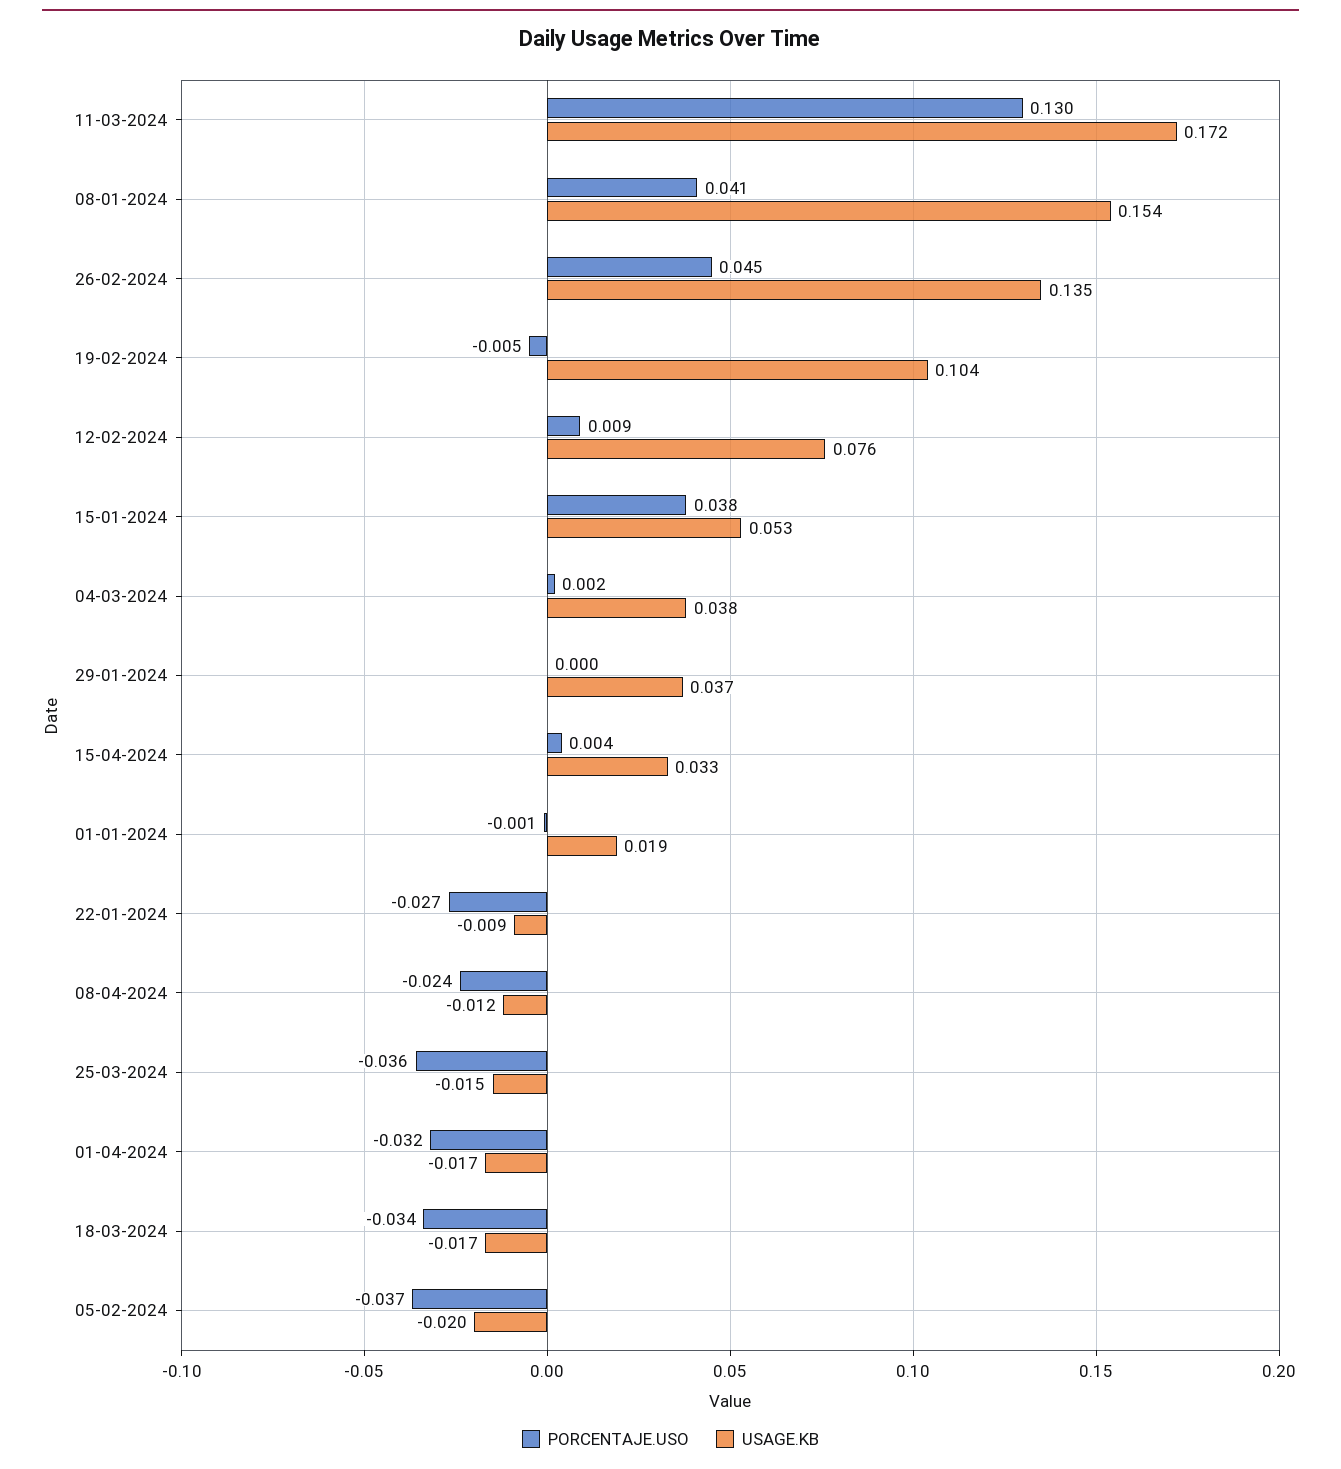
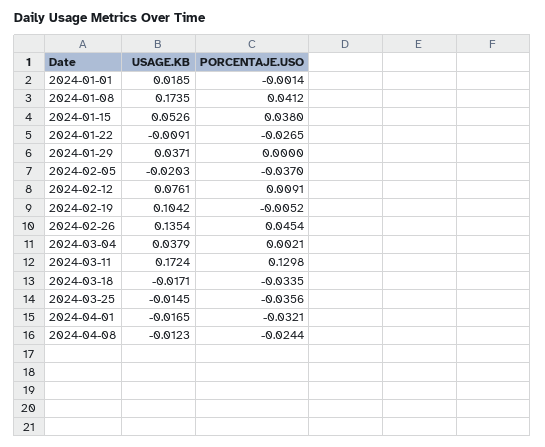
  {
    "PORCENTAJE.USO": {
      "11-03-2024": 0.1298,
      "08-01-2024": 0.0412,
      "26-02-2024": 0.0454,
      "19-02-2024": -0.0052,
      "12-02-2024": 0.0091,
      "15-01-2024": 0.038,
      "04-03-2024": 0.0021,
      "29-01-2024": 0,
-     "15-04-2024": 0.004,
      "01-01-2024": -0.0014,
      "22-01-2024": -0.0265,
      "08-04-2024": -0.0244,
      "25-03-2024": -0.0356,
      "01-04-2024": -0.0321,
      "18-03-2024": -0.0335,
      "05-02-2024": -0.037
    },
    "USAGE.KB": {
      "11-03-2024": 0.1724,
-     "08-01-2024": 0.154,
+     "08-01-2024": 0.1735,
      "26-02-2024": 0.1354,
      "19-02-2024": 0.1042,
      "12-02-2024": 0.0761,
      "15-01-2024": 0.0526,
      "04-03-2024": 0.0379,
      "29-01-2024": 0.0371,
-     "15-04-2024": 0.033,
      "01-01-2024": 0.0185,
      "22-01-2024": -0.0091,
      "08-04-2024": -0.0123,
      "25-03-2024": -0.0145,
      "01-04-2024": -0.0165,
      "18-03-2024": -0.0171,
      "05-02-2024": -0.0203
    }
  }

